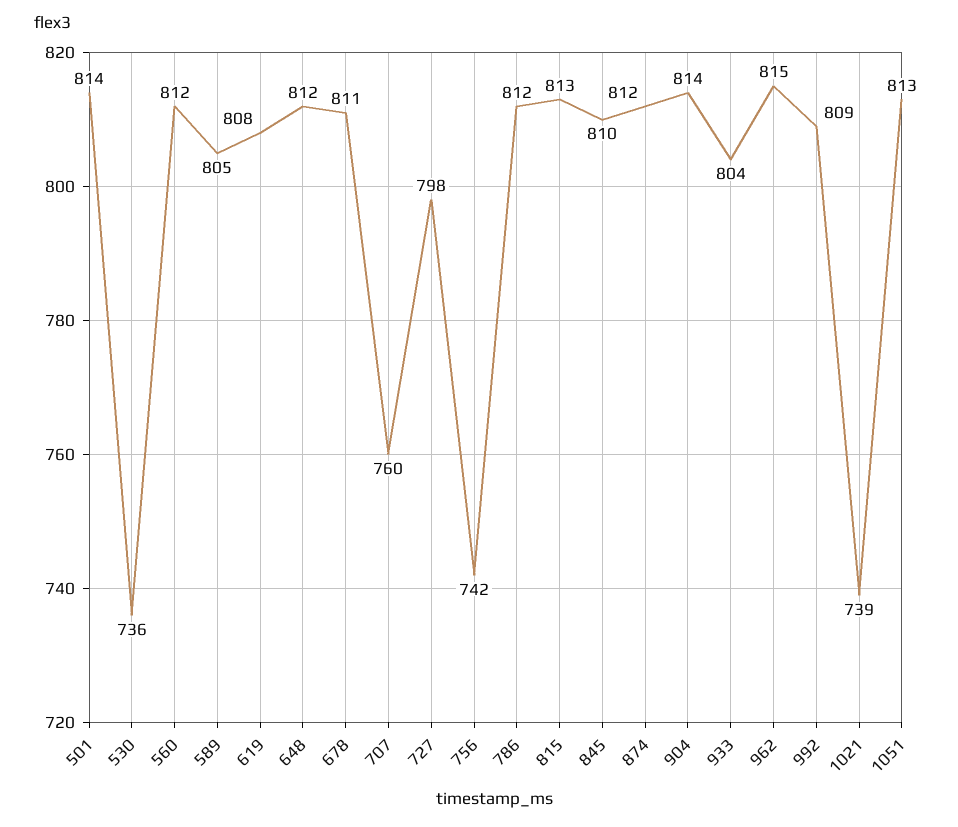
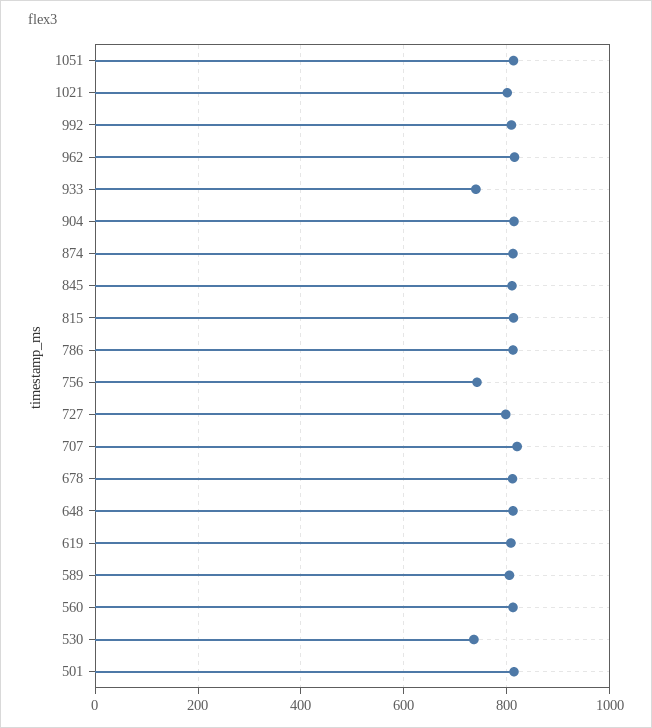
  {
    "501": 814,
    "530": 736,
    "560": 812,
    "589": 805,
    "619": 808,
    "648": 812,
    "678": 811,
-   "707": 760,
+   "707": 820,
    "727": 798,
    "756": 742,
    "786": 812,
    "815": 813,
    "845": 810,
    "874": 812,
    "904": 814,
-   "933": 804,
+   "933": 740,
    "962": 815,
    "992": 809,
-   "1021": 739,
+   "1021": 800,
    "1051": 813
  }

